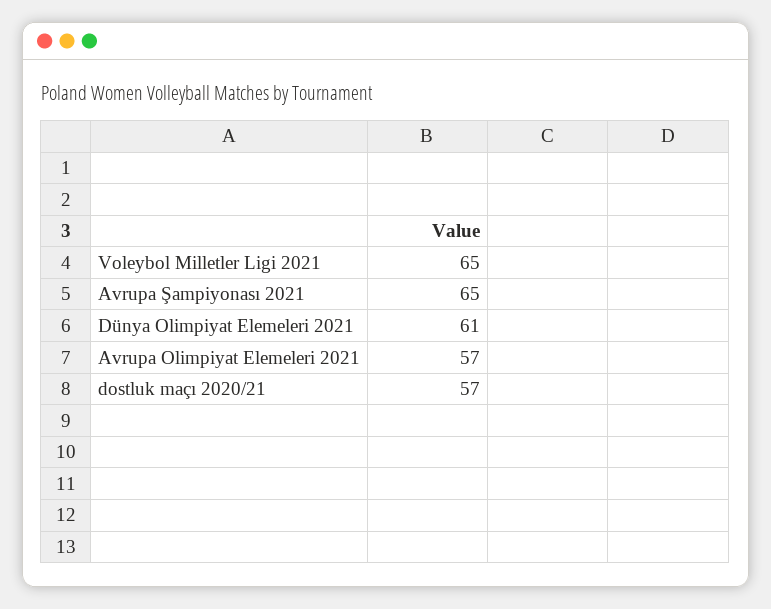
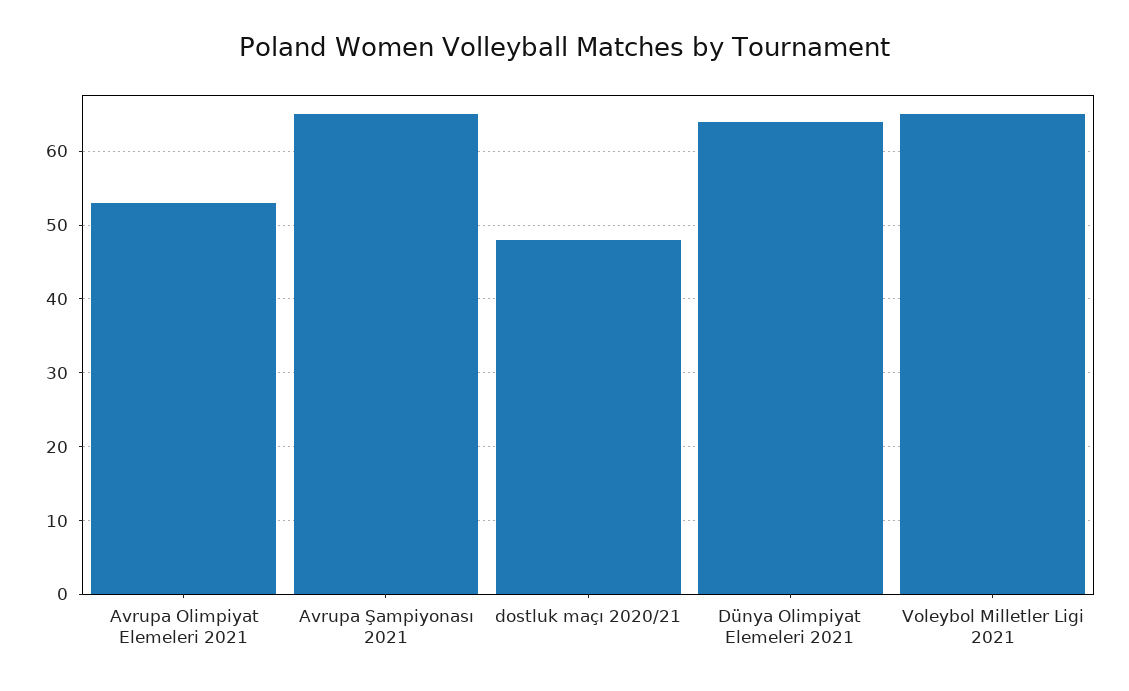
  {
    "Voleybol Milletler Ligi 2021": 65,
    "Avrupa Şampiyonası 2021": 65,
-   "Dünya Olimpiyat Elemeleri 2021": 61,
+   "Dünya Olimpiyat Elemeleri 2021": 64,
-   "Avrupa Olimpiyat Elemeleri 2021": 57,
+   "Avrupa Olimpiyat Elemeleri 2021": 53,
-   "dostluk maçı 2020/21": 57
+   "dostluk maçı 2020/21": 48
  }

